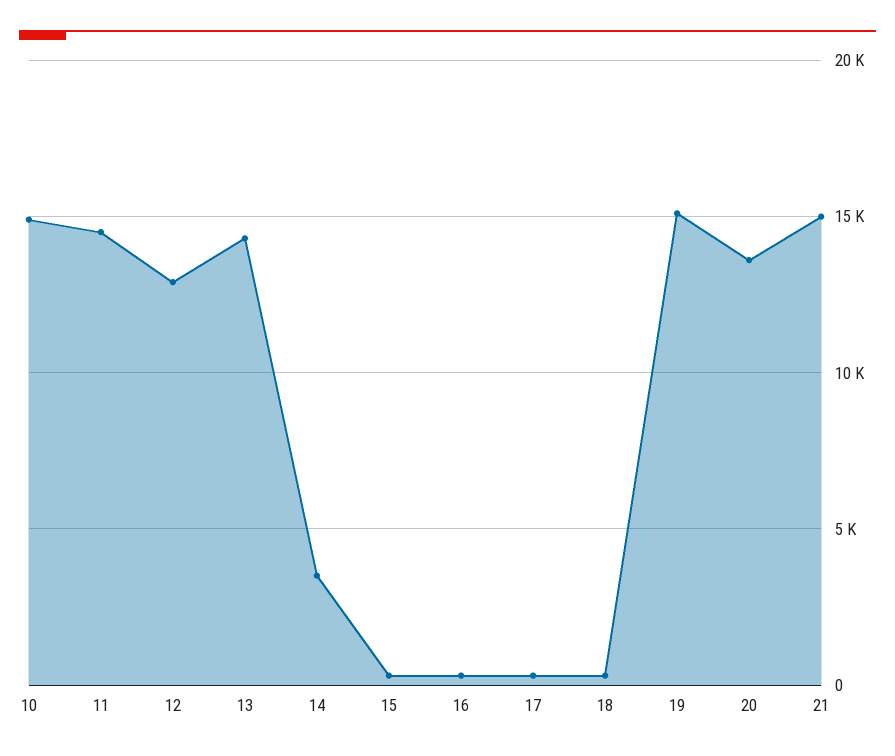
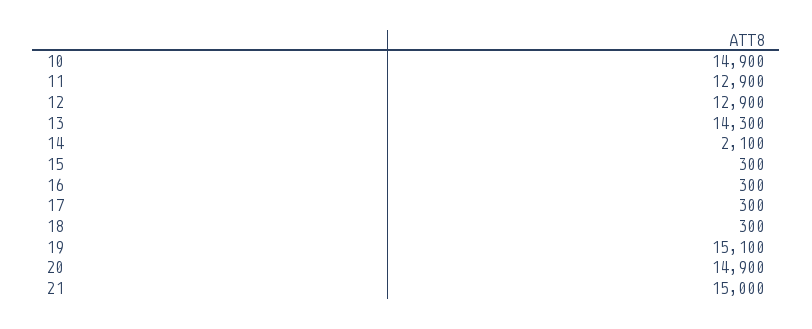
  {
    "10": 14900,
-   "11": 14500,
+   "11": 12900,
    "12": 12900,
    "13": 14300,
-   "14": 3500,
+   "14": 2100,
    "15": 300,
    "16": 300,
    "17": 300,
    "18": 300,
    "19": 15100,
-   "20": 13500,
+   "20": 14900,
    "21": 15000
  }

